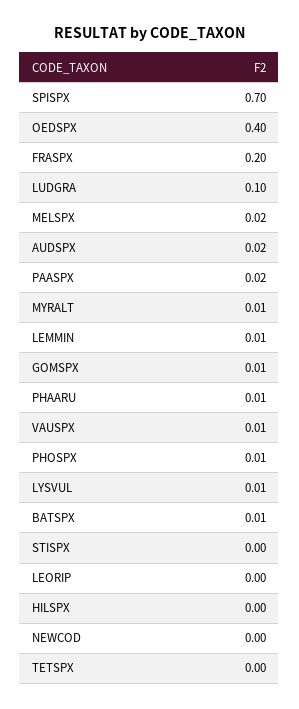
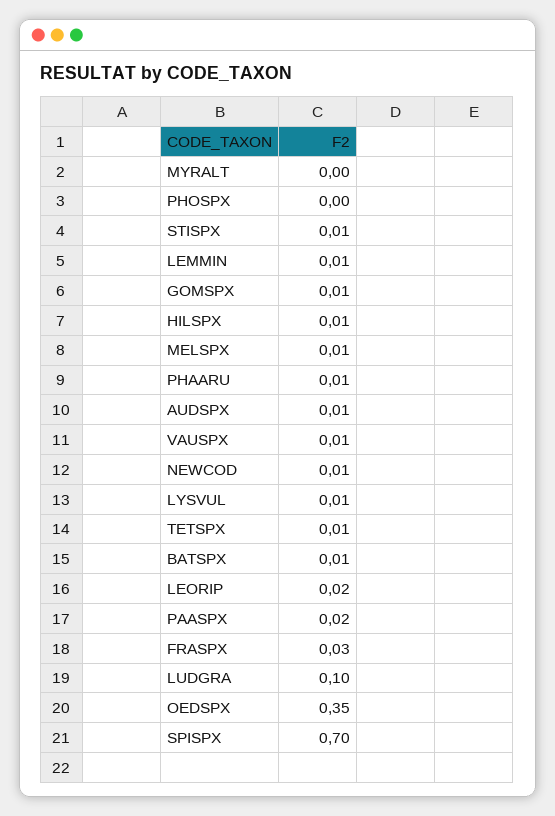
  {
    "SPISPX": 0.7,
-   "OEDSPX": 0.4,
+   "OEDSPX": 0.35,
-   "FRASPX": 0.2,
+   "FRASPX": 0.03,
    "LUDGRA": 0.1,
-   "MELSPX": 0.02,
+   "MELSPX": 0.01,
-   "AUDSPX": 0.02,
+   "AUDSPX": 0.01,
    "PAASPX": 0.02,
-   "MYRALT": 0.01,
+   "MYRALT": 0,
    "LEMMIN": 0.01,
    "GOMSPX": 0.01,
    "PHAARU": 0.01,
    "VAUSPX": 0.01,
-   "PHOSPX": 0.01,
+   "PHOSPX": 0,
    "LYSVUL": 0.01,
    "BATSPX": 0.01,
-   "STISPX": 0,
+   "STISPX": 0.01,
-   "LEORIP": 0,
+   "LEORIP": 0.02,
-   "HILSPX": 0,
+   "HILSPX": 0.01,
-   "NEWCOD": 0,
+   "NEWCOD": 0.01,
-   "TETSPX": 0
+   "TETSPX": 0.01
  }

